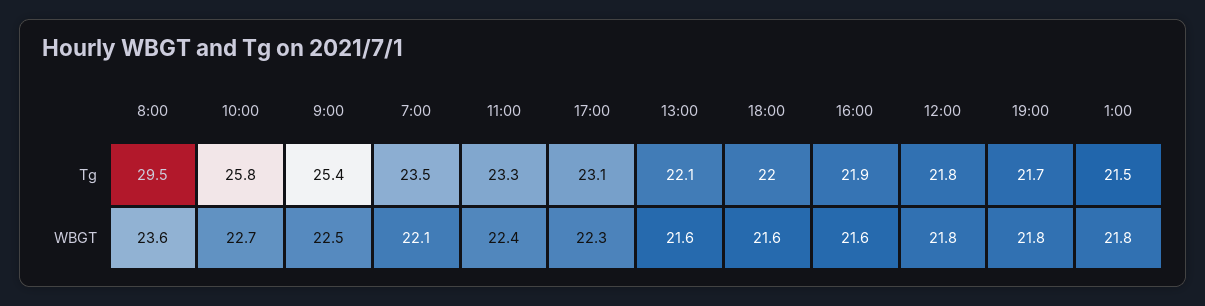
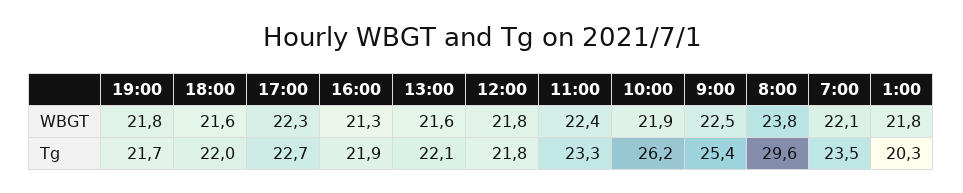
  {
    "8:00": {
-     "Tg": 29.5,
+     "Tg": 29.6,
-     "WBGT": 23.6
+     "WBGT": 23.8
    },
    "10:00": {
-     "Tg": 25.8,
+     "Tg": 26.2,
-     "WBGT": 22.7
+     "WBGT": 21.9
    },
    "9:00": {
      "Tg": 25.4,
      "WBGT": 22.5
    },
    "7:00": {
      "Tg": 23.5,
      "WBGT": 22.1
    },
    "11:00": {
      "Tg": 23.3,
      "WBGT": 22.4
    },
    "17:00": {
-     "Tg": 23.1,
+     "Tg": 22.7,
      "WBGT": 22.3
    },
    "13:00": {
      "Tg": 22.1,
      "WBGT": 21.6
    },
    "18:00": {
      "Tg": 22,
      "WBGT": 21.6
    },
    "16:00": {
      "Tg": 21.9,
-     "WBGT": 21.6
+     "WBGT": 21.3
    },
    "12:00": {
      "Tg": 21.8,
      "WBGT": 21.8
    },
    "19:00": {
      "Tg": 21.7,
      "WBGT": 21.8
    },
    "1:00": {
-     "Tg": 21.5,
+     "Tg": 20.3,
      "WBGT": 21.8
    }
  }

